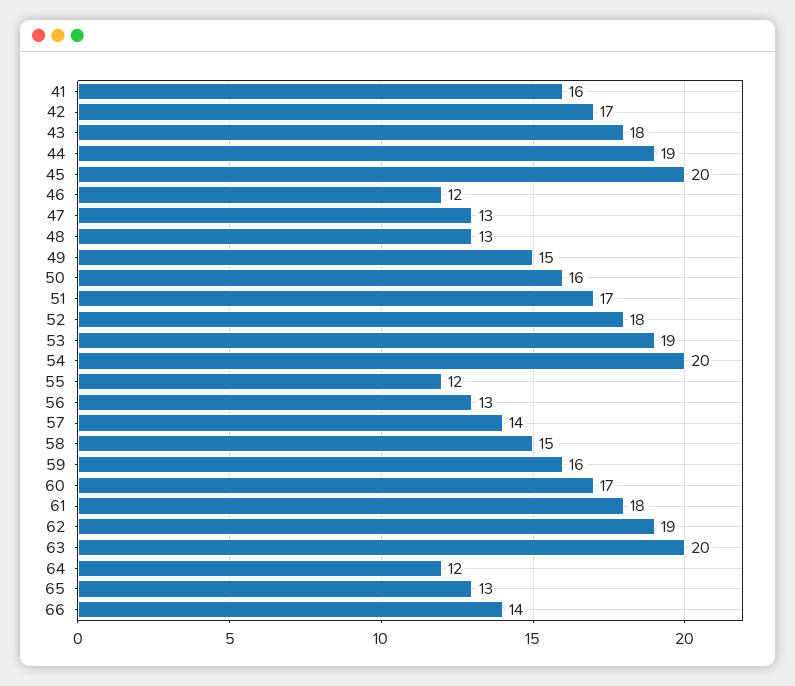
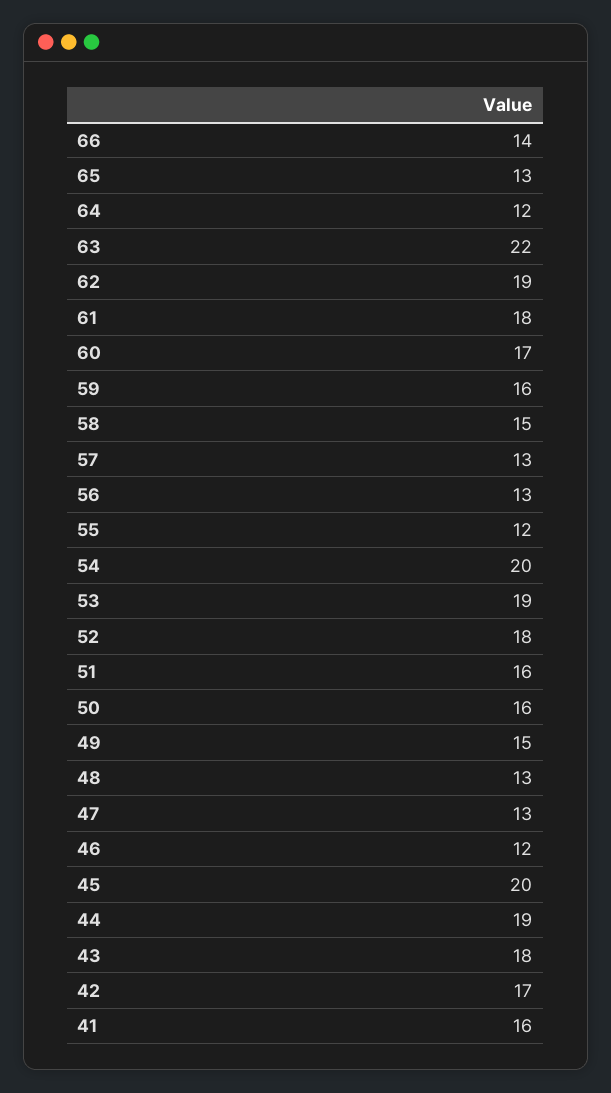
  {
    "41": 16,
    "42": 17,
    "43": 18,
    "44": 19,
    "45": 20,
    "46": 12,
    "47": 13,
    "48": 13,
    "49": 15,
    "50": 16,
-   "51": 17,
+   "51": 16,
    "52": 18,
    "53": 19,
    "54": 20,
    "55": 12,
    "56": 13,
-   "57": 14,
+   "57": 13,
    "58": 15,
    "59": 16,
    "60": 17,
    "61": 18,
    "62": 19,
-   "63": 20,
+   "63": 22,
    "64": 12,
    "65": 13,
    "66": 14
  }

